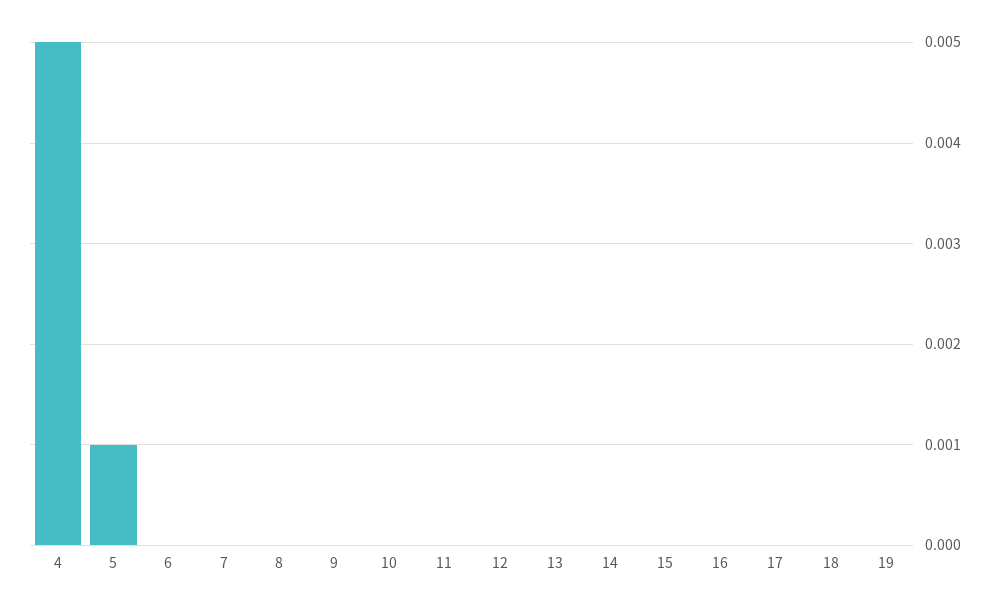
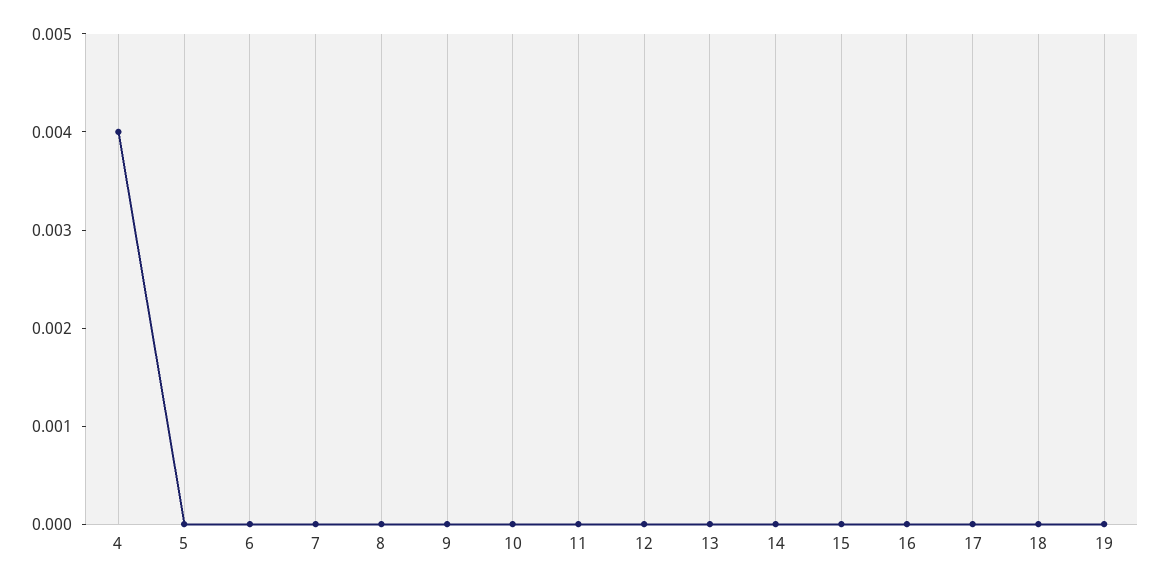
  {
-   "4": 0.005,
+   "4": 0.004,
-   "5": 0.001,
+   "5": 0,
    "6": 0,
    "7": 0,
    "8": 0,
    "9": 0,
    "10": 0,
    "11": 0,
    "12": 0,
    "13": 0,
    "14": 0,
    "15": 0,
    "16": 0,
    "17": 0,
    "18": 0,
    "19": 0
  }

